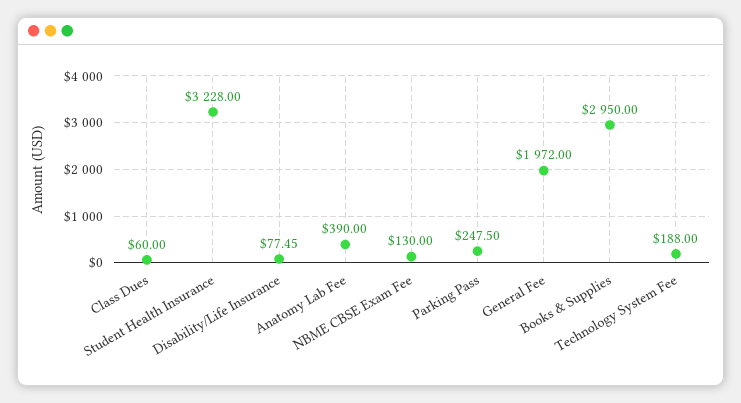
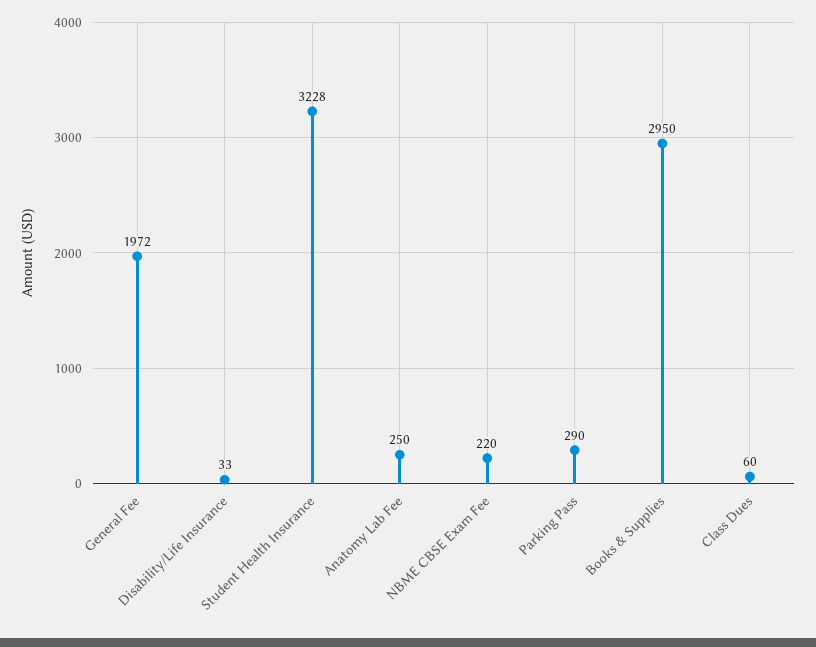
  {
    "Class Dues": 60,
    "Student Health Insurance": 3228,
-   "Disability/Life Insurance": 77.45,
+   "Disability/Life Insurance": 33,
-   "Anatomy Lab Fee": 390,
+   "Anatomy Lab Fee": 250,
-   "NBME CBSE Exam Fee": 130,
+   "NBME CBSE Exam Fee": 220,
-   "Parking Pass": 247.5,
+   "Parking Pass": 290,
    "General Fee": 1972,
-   "Books & Supplies": 2950,
+   "Books & Supplies": 2950
-   "Technology System Fee": 188
  }

